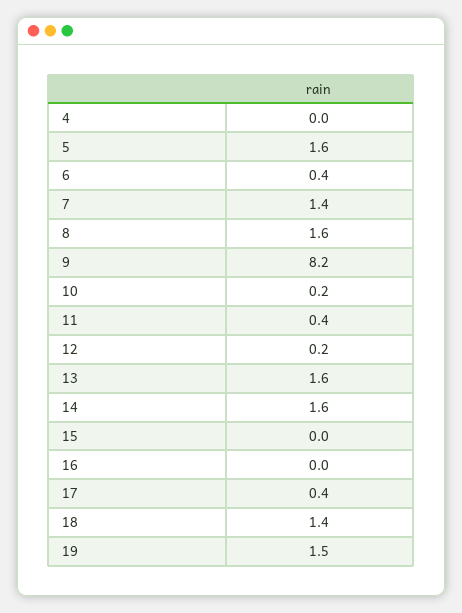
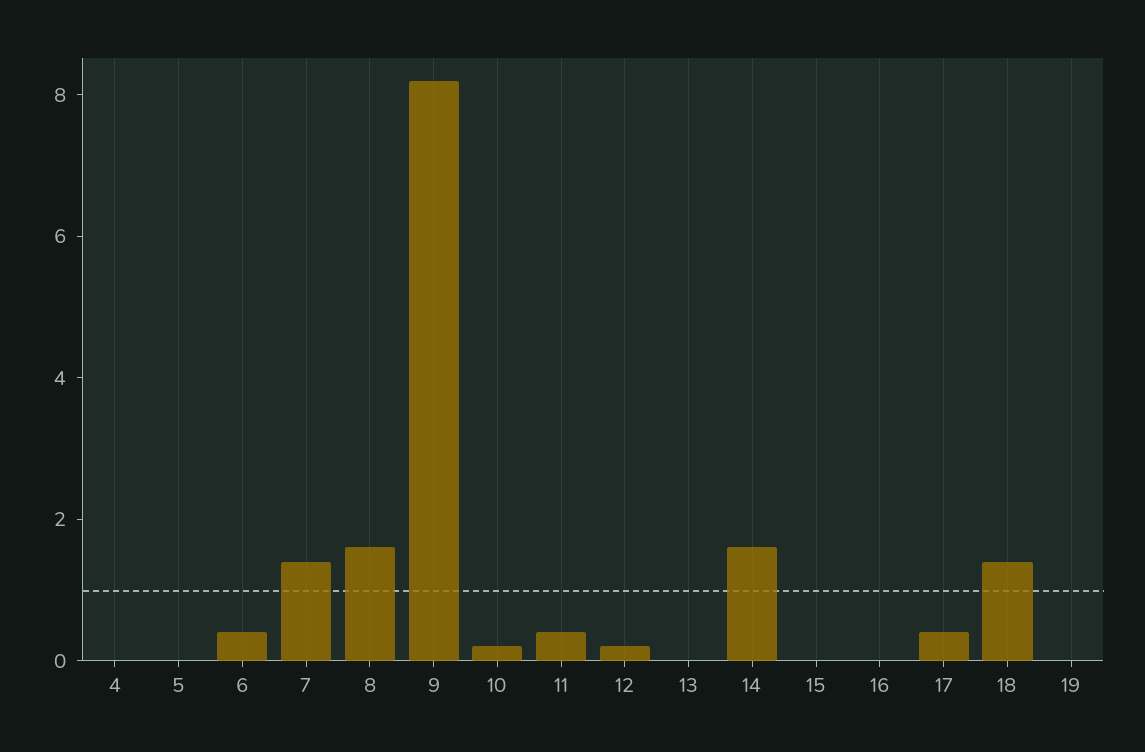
  {
    "4": 0,
-   "5": 1.6,
+   "5": 0,
    "6": 0.4,
    "7": 1.4,
    "8": 1.6,
    "9": 8.2,
    "10": 0.2,
    "11": 0.4,
    "12": 0.2,
-   "13": 1.6,
+   "13": 0,
    "14": 1.6,
    "15": 0,
    "16": 0,
    "17": 0.4,
    "18": 1.4,
-   "19": 1.5
+   "19": 0
  }

